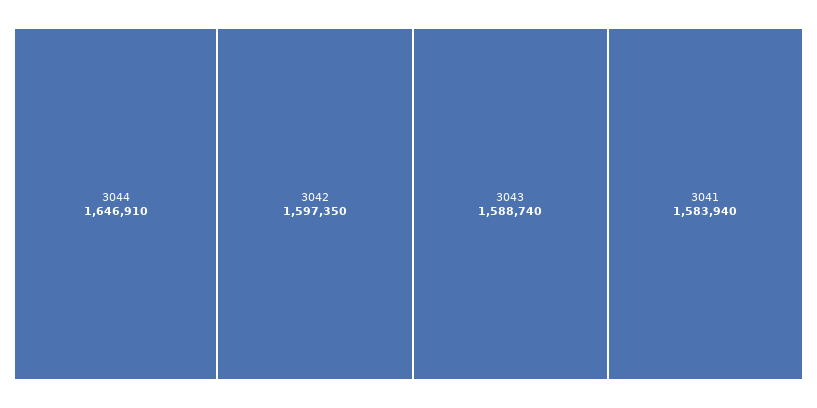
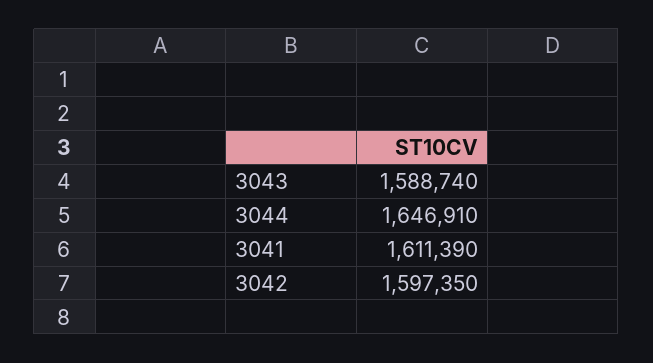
  {
    "3044": 1646910,
    "3042": 1597350,
    "3043": 1588740,
-   "3041": 1583940
+   "3041": 1611390
  }

